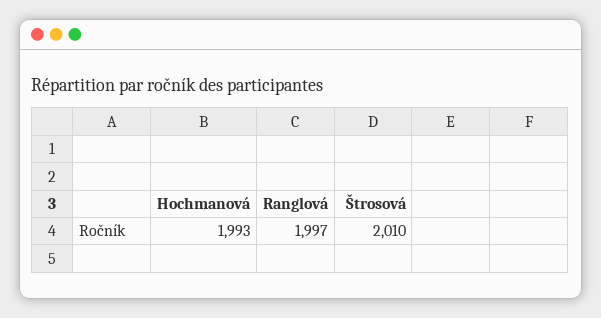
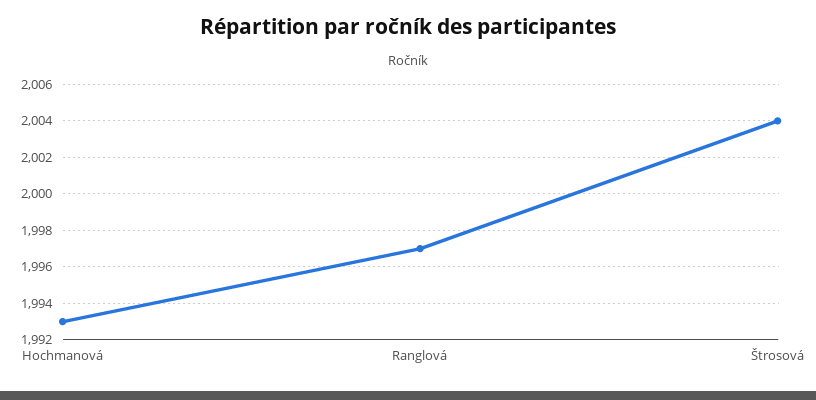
  {
    "Hochmanová": 1993,
    "Ranglová": 1997,
-   "Štrosová": 2010
+   "Štrosová": 2004
  }

